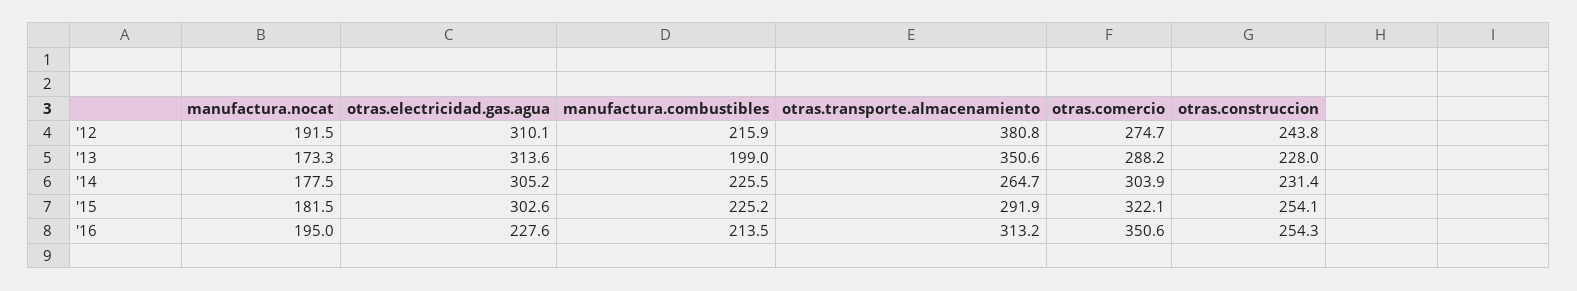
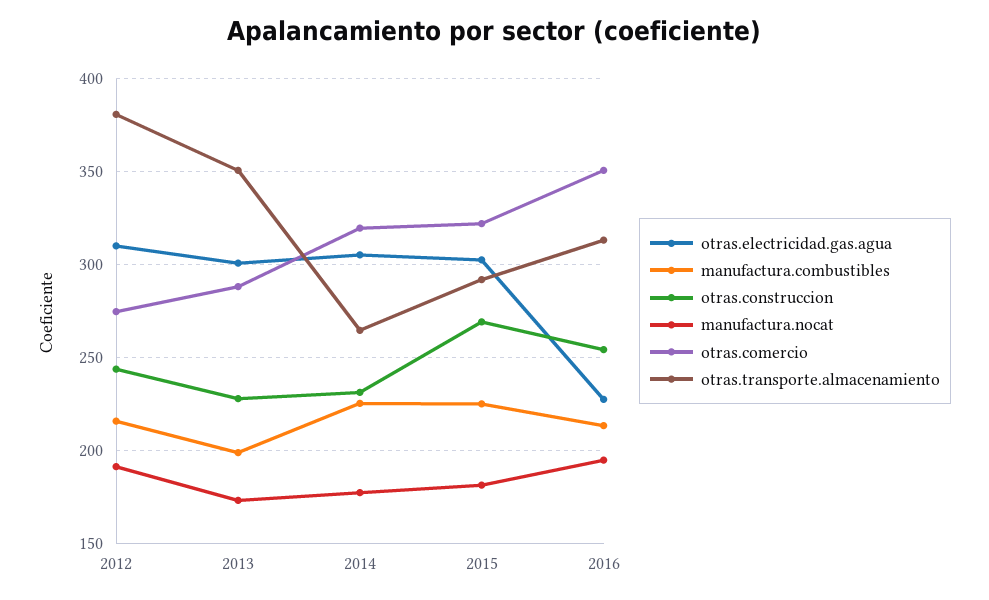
  {
    "manufactura.nocat": {
      "'12": 191.5,
      "'13": 173.3,
      "'14": 177.5,
      "'15": 181.5,
      "'16": 195
    },
    "otras.electricidad.gas.agua": {
      "'12": 310.1,
-     "'13": 313.6,
+     "'13": 300,
      "'14": 305.2,
      "'15": 302.6,
      "'16": 227.6
    },
    "manufactura.combustibles": {
      "'12": 215.9,
      "'13": 199,
      "'14": 225.5,
      "'15": 225.2,
      "'16": 213.5
    },
    "otras.transporte.almacenamiento": {
      "'12": 380.8,
      "'13": 350.6,
      "'14": 264.7,
      "'15": 291.9,
      "'16": 313.2
    },
    "otras.comercio": {
      "'12": 274.7,
      "'13": 288.2,
-     "'14": 303.9,
+     "'14": 320,
      "'15": 322.1,
      "'16": 350.6
    },
    "otras.construccion": {
      "'12": 243.8,
      "'13": 228,
      "'14": 231.4,
-     "'15": 254.1,
+     "'15": 270,
      "'16": 254.3
    }
  }

